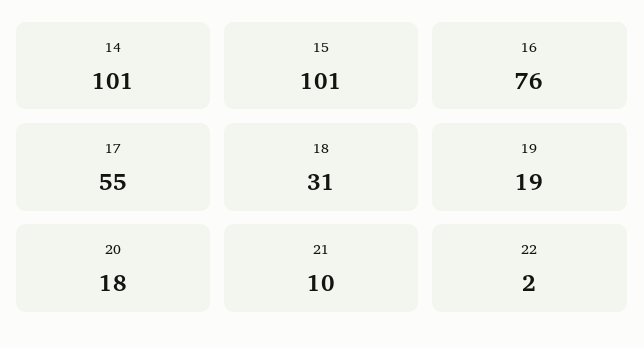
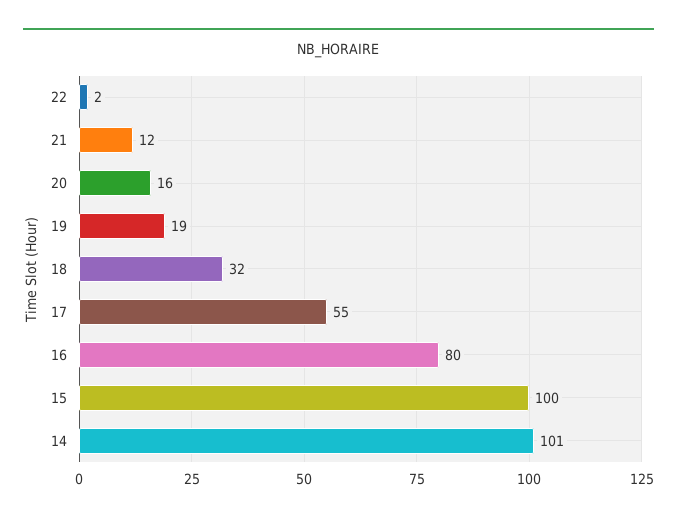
  {
    "14": 101,
-   "15": 101,
+   "15": 100,
-   "16": 76,
+   "16": 80,
    "17": 55,
-   "18": 31,
+   "18": 32,
    "19": 19,
-   "20": 18,
+   "20": 16,
-   "21": 10,
+   "21": 12,
    "22": 2
  }

